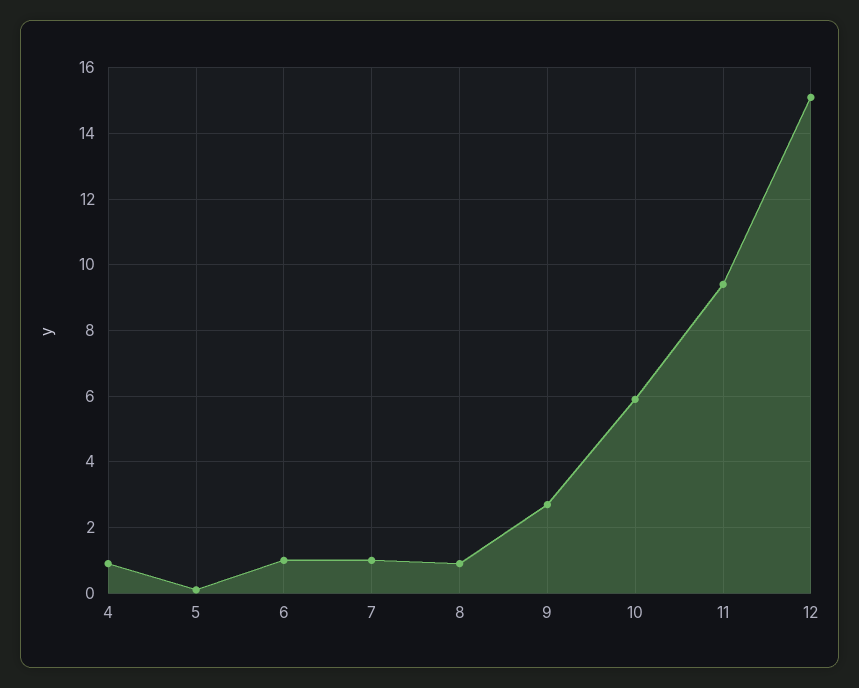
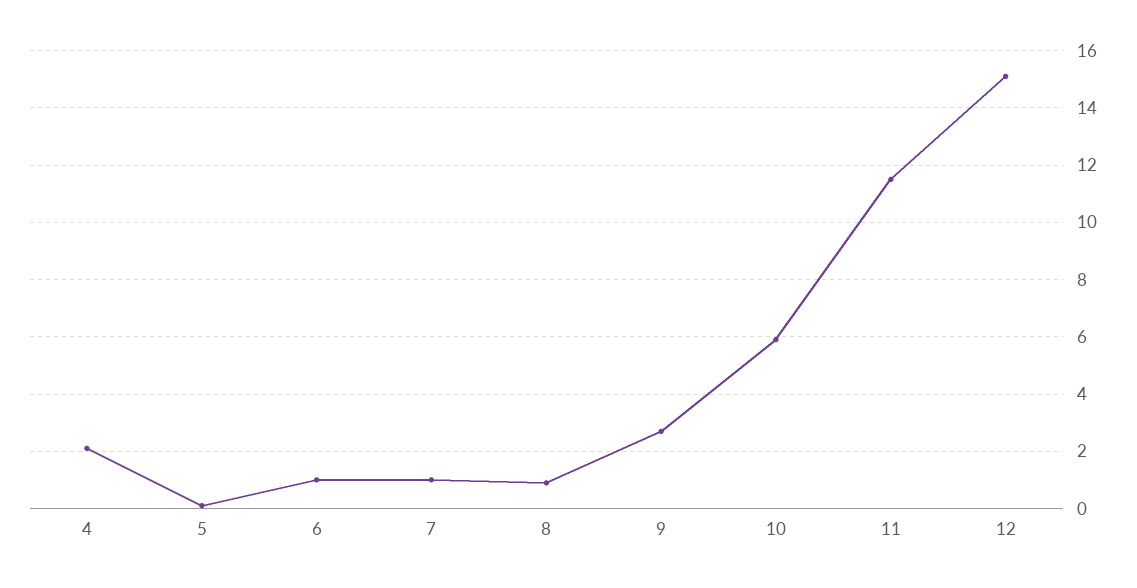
  {
-   "4": 1,
+   "4": 2,
    "5": 0,
    "6": 1,
    "7": 1,
    "8": 1,
    "9": 2.5,
    "10": 6,
-   "11": 9.5,
+   "11": 11.5,
    "12": 15
  }

